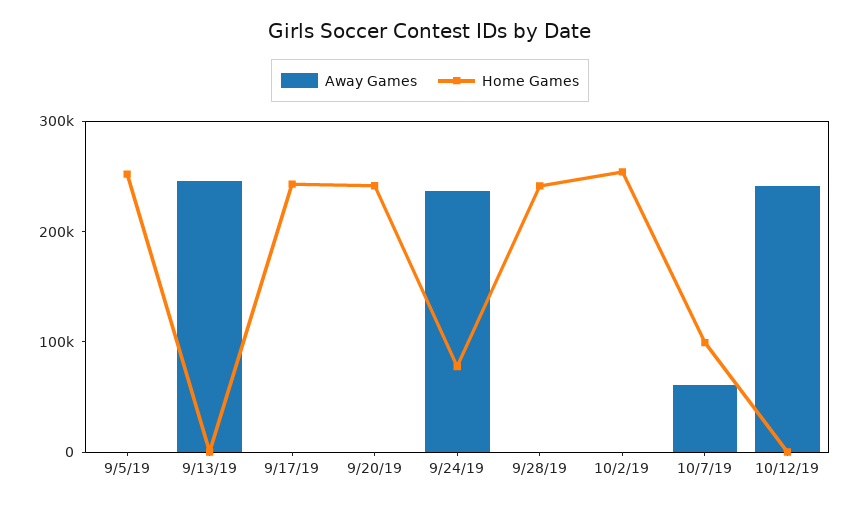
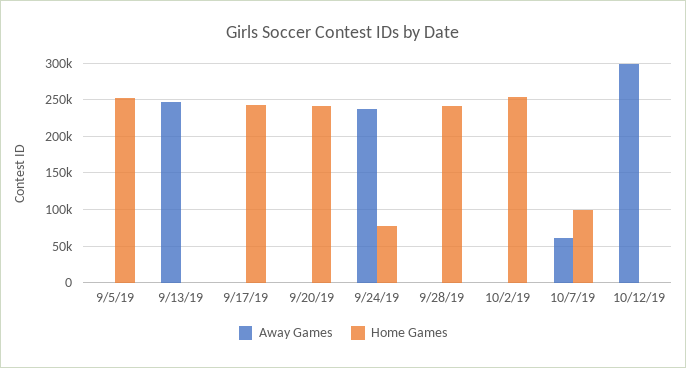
  {
    "Away Games": {
      "9/5/19": 0,
      "9/13/19": 250000,
      "9/17/19": 0,
      "9/20/19": 0,
      "9/24/19": 240000,
      "9/28/19": 0,
      "10/2/19": 0,
      "10/7/19": 60000,
-     "10/12/19": 240000
+     "10/12/19": 300000
    },
    "Home Games": {
      "9/5/19": 250000,
      "9/13/19": 0,
      "9/17/19": 240000,
      "9/20/19": 240000,
      "9/24/19": 80000,
      "9/28/19": 240000,
      "10/2/19": 250000,
      "10/7/19": 100000,
      "10/12/19": 0
    }
  }

